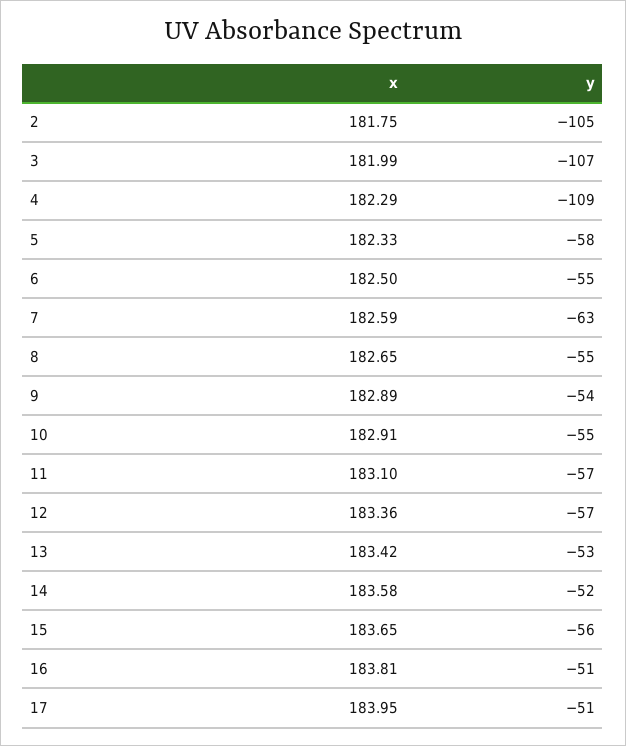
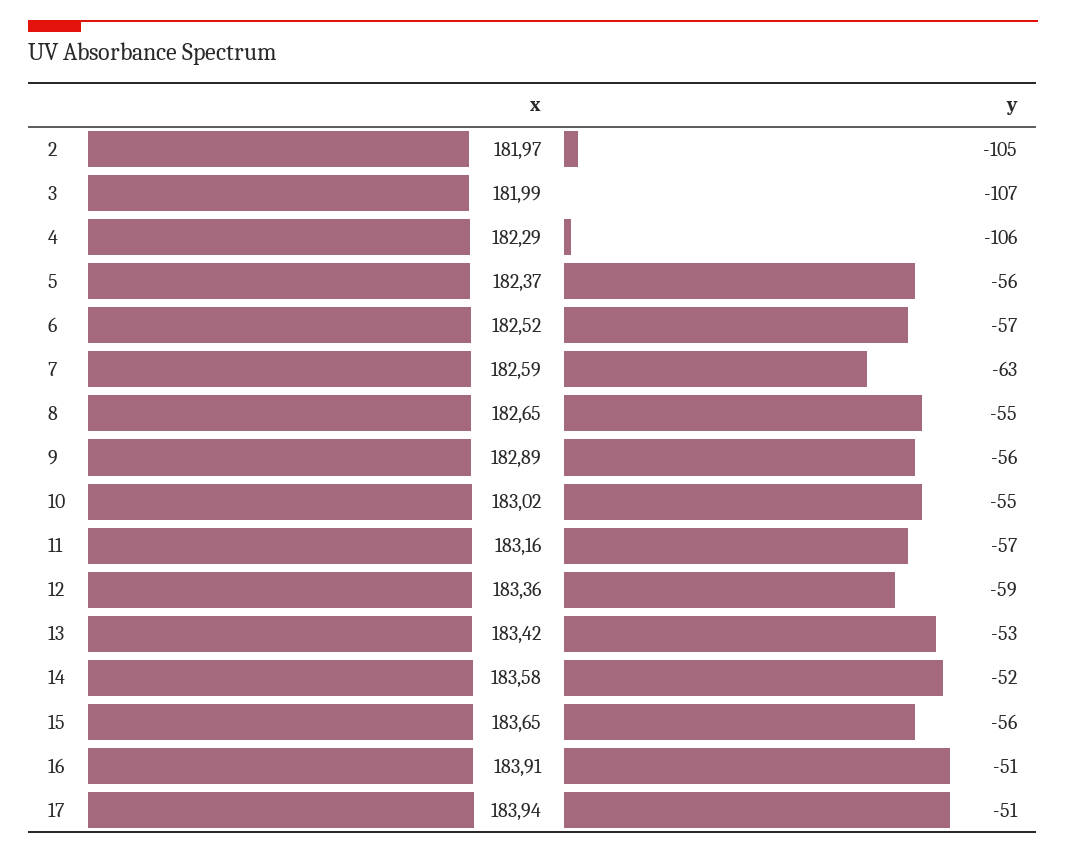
  {
    "x": {
-     "2": 181.75,
+     "2": 181.97,
      "3": 181.99,
      "4": 182.29,
-     "5": 182.33,
+     "5": 182.37,
-     "6": 182.5,
+     "6": 182.52,
      "7": 182.59,
      "8": 182.65,
      "9": 182.89,
-     "10": 182.91,
+     "10": 183.02,
-     "11": 183.1,
+     "11": 183.16,
      "12": 183.36,
      "13": 183.42,
      "14": 183.58,
      "15": 183.65,
-     "16": 183.81,
+     "16": 183.91,
-     "17": 183.95
+     "17": 183.94
    },
    "y": {
      "2": -105,
      "3": -107,
-     "4": -109,
+     "4": -106,
-     "5": -58,
+     "5": -56,
-     "6": -55,
+     "6": -57,
      "7": -63,
      "8": -55,
-     "9": -54,
+     "9": -56,
      "10": -55,
      "11": -57,
-     "12": -57,
+     "12": -59,
      "13": -53,
      "14": -52,
      "15": -56,
      "16": -51,
      "17": -51
    }
  }

